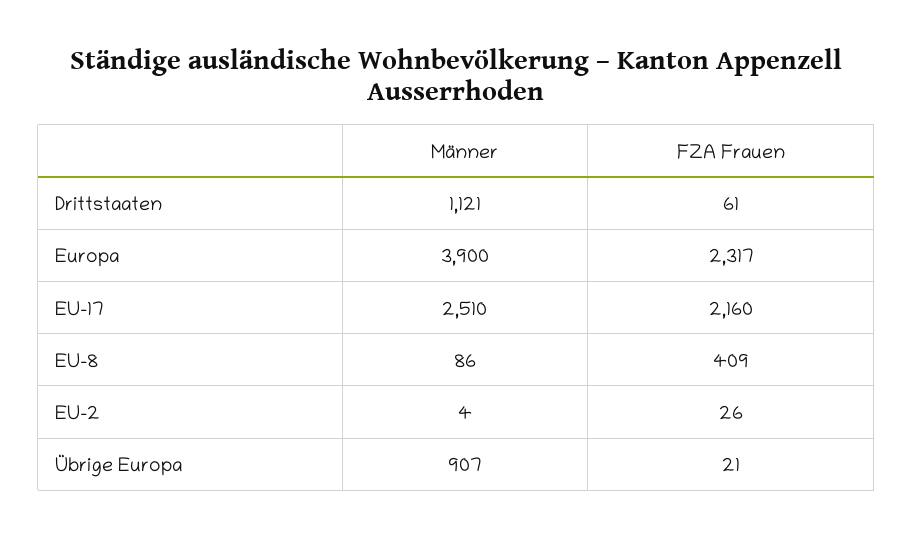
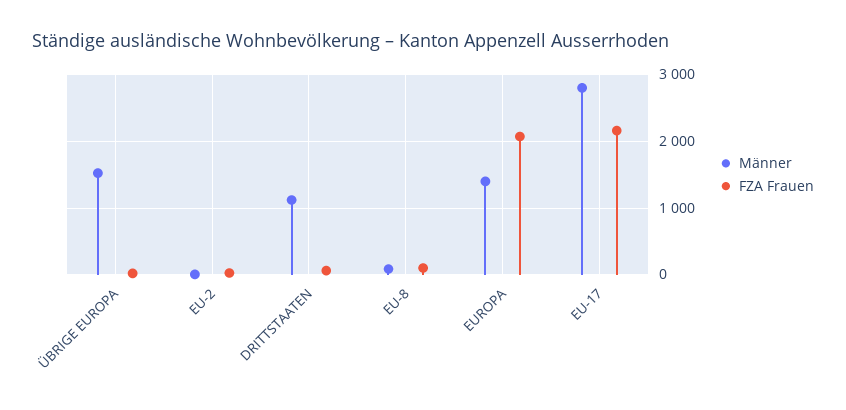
  {
    "Männer": {
      "Drittstaaten": 1121,
-     "Europa": 3900,
+     "Europa": 1400,
-     "EU-17": 2510,
+     "EU-17": 2800,
      "EU-8": 86,
      "EU-2": 4,
-     "Übrige Europa": 907
+     "Übrige Europa": 1500
    },
    "FZA Frauen": {
      "Drittstaaten": 61,
-     "Europa": 2317,
+     "Europa": 2100,
      "EU-17": 2160,
-     "EU-8": 409,
+     "EU-8": 100,
      "EU-2": 26,
      "Übrige Europa": 21
    }
  }

